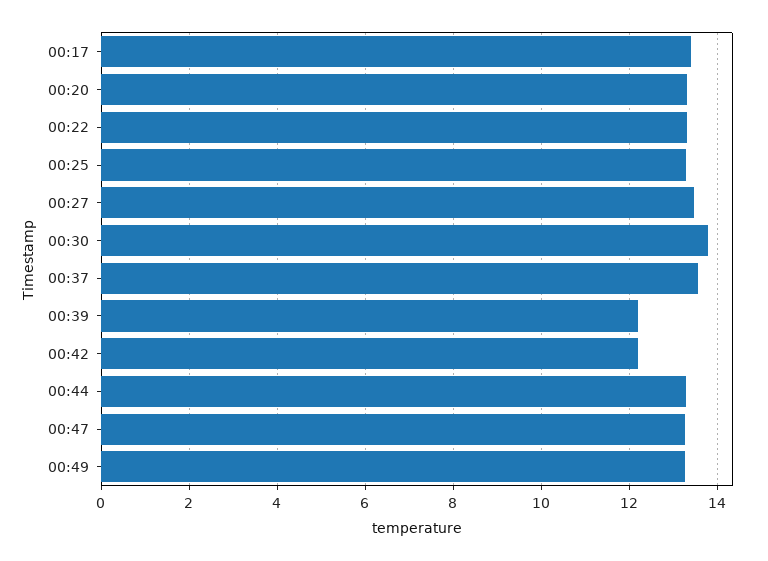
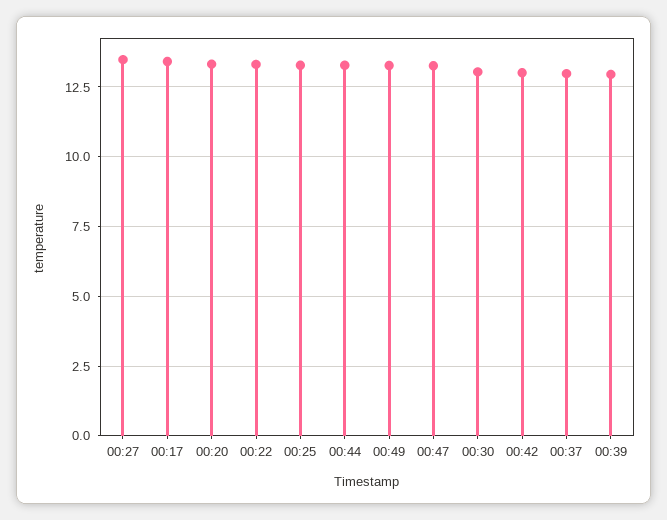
  {
    "00:17": 13.4,
    "00:20": 13.4,
    "00:22": 13.4,
    "00:25": 13.2,
    "00:27": 13.4,
-   "00:30": 13.8,
+   "00:30": 13,
-   "00:37": 13.6,
+   "00:37": 13,
-   "00:39": 12.2,
+   "00:39": 13,
-   "00:42": 12.2,
+   "00:42": 13,
    "00:44": 13.2,
    "00:47": 13.2,
    "00:49": 13.2
  }

